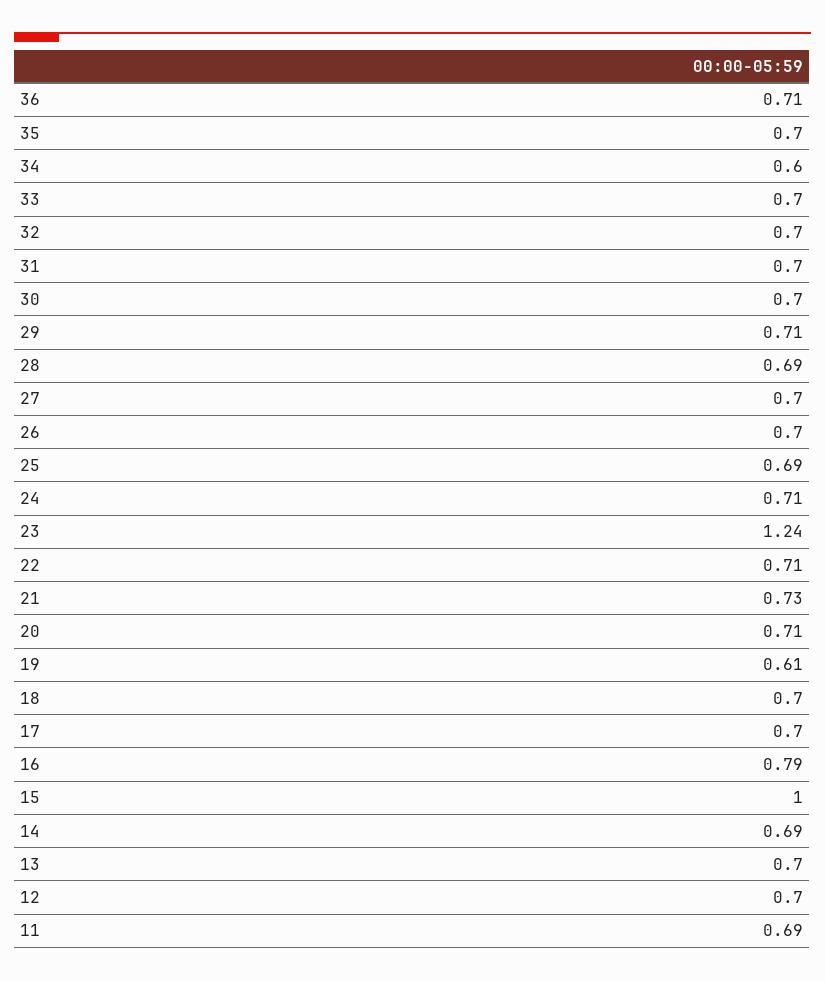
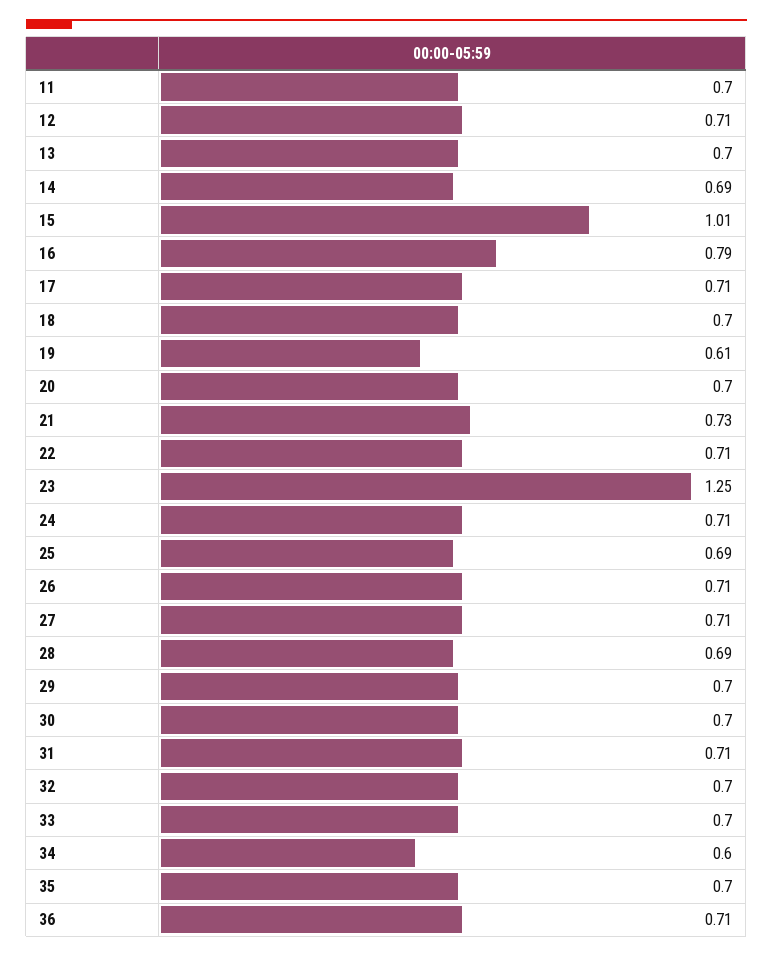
  {
    "36": 0.71,
    "35": 0.7,
    "34": 0.6,
    "33": 0.7,
    "32": 0.7,
-   "31": 0.7,
+   "31": 0.71,
    "30": 0.7,
-   "29": 0.71,
+   "29": 0.7,
    "28": 0.69,
-   "27": 0.7,
+   "27": 0.71,
-   "26": 0.7,
+   "26": 0.71,
    "25": 0.69,
    "24": 0.71,
-   "23": 1.24,
+   "23": 1.25,
    "22": 0.71,
    "21": 0.73,
-   "20": 0.71,
+   "20": 0.7,
    "19": 0.61,
    "18": 0.7,
-   "17": 0.7,
+   "17": 0.71,
    "16": 0.79,
-   "15": 1,
+   "15": 1.01,
    "14": 0.69,
    "13": 0.7,
-   "12": 0.7,
+   "12": 0.71,
-   "11": 0.69
+   "11": 0.7
  }

